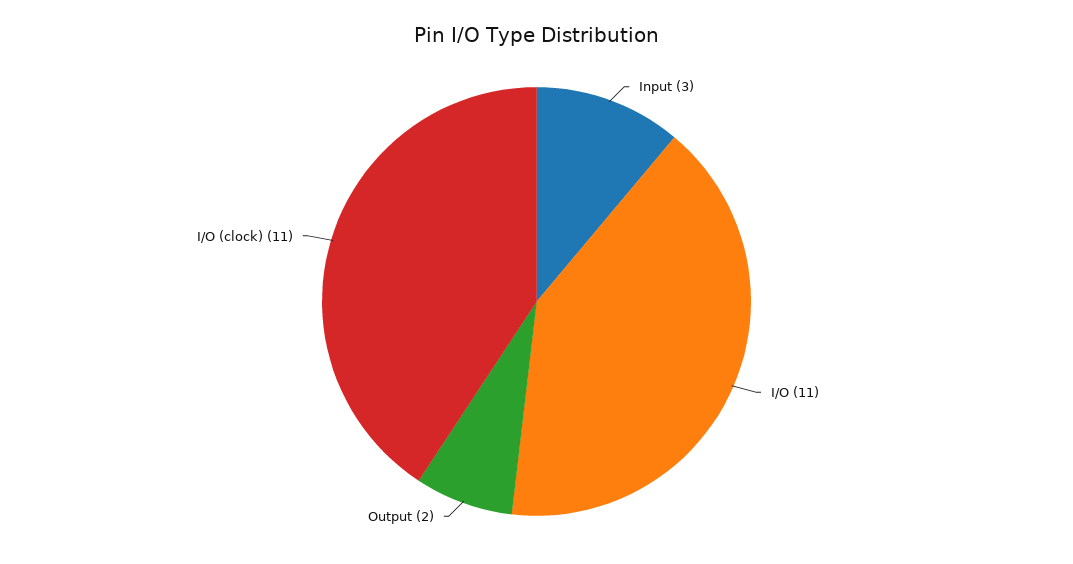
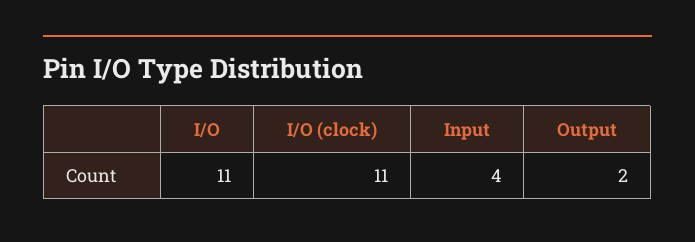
  {
-   "Input": 3,
+   "Input": 4,
    "I/O": 11,
    "Output": 2,
    "I/O (clock)": 11
  }

